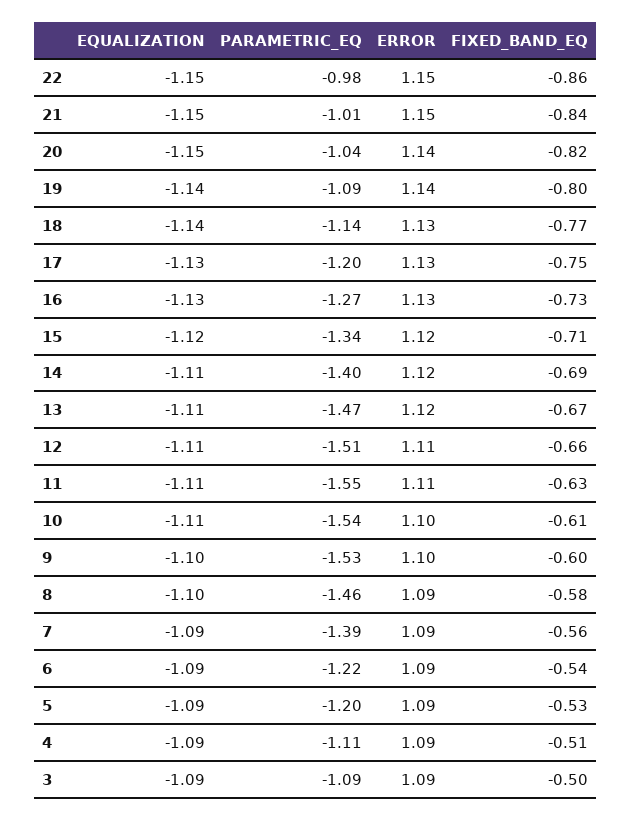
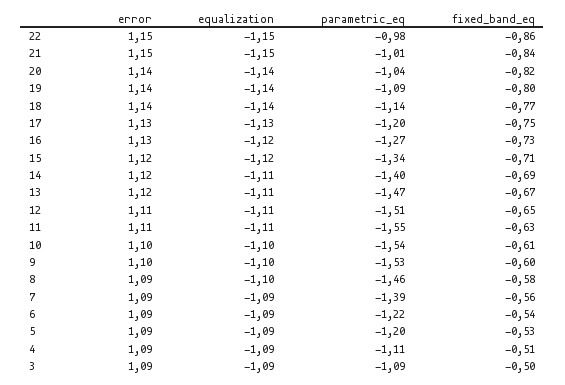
  {
    "EQUALIZATION": {
      "22": -1.15,
      "21": -1.15,
-     "20": -1.15,
+     "20": -1.14,
      "19": -1.14,
      "18": -1.14,
      "17": -1.13,
-     "16": -1.13,
+     "16": -1.12,
      "15": -1.12,
      "14": -1.11,
      "13": -1.11,
      "12": -1.11,
      "11": -1.11,
-     "10": -1.11,
+     "10": -1.1,
      "9": -1.1,
      "8": -1.1,
      "7": -1.09,
      "6": -1.09,
      "5": -1.09,
      "4": -1.09,
      "3": -1.09
    },
    "PARAMETRIC_EQ": {
      "22": -0.98,
      "21": -1.01,
      "20": -1.04,
      "19": -1.09,
      "18": -1.14,
      "17": -1.2,
      "16": -1.27,
      "15": -1.34,
      "14": -1.4,
      "13": -1.47,
      "12": -1.51,
      "11": -1.55,
      "10": -1.54,
      "9": -1.53,
      "8": -1.46,
      "7": -1.39,
      "6": -1.22,
      "5": -1.2,
      "4": -1.11,
      "3": -1.09
    },
    "ERROR": {
      "22": 1.15,
      "21": 1.15,
      "20": 1.14,
      "19": 1.14,
-     "18": 1.13,
+     "18": 1.14,
      "17": 1.13,
      "16": 1.13,
      "15": 1.12,
      "14": 1.12,
      "13": 1.12,
      "12": 1.11,
      "11": 1.11,
      "10": 1.1,
      "9": 1.1,
      "8": 1.09,
      "7": 1.09,
      "6": 1.09,
      "5": 1.09,
      "4": 1.09,
      "3": 1.09
    },
    "FIXED_BAND_EQ": {
      "22": -0.86,
      "21": -0.84,
      "20": -0.82,
      "19": -0.8,
      "18": -0.77,
      "17": -0.75,
      "16": -0.73,
      "15": -0.71,
      "14": -0.69,
      "13": -0.67,
-     "12": -0.66,
+     "12": -0.65,
      "11": -0.63,
      "10": -0.61,
      "9": -0.6,
      "8": -0.58,
      "7": -0.56,
      "6": -0.54,
      "5": -0.53,
      "4": -0.51,
      "3": -0.5
    }
  }

